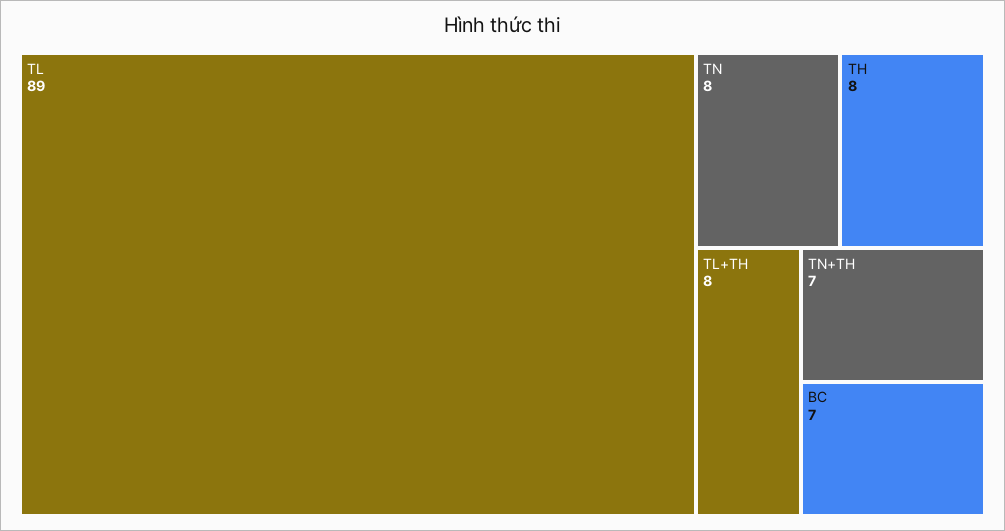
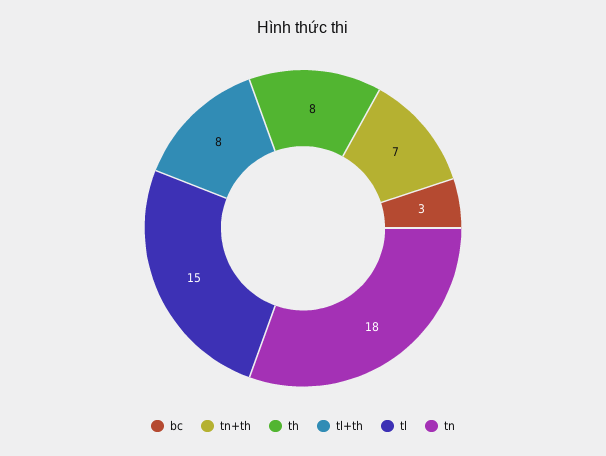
  {
-   "TL": 89,
+   "TL": 15,
-   "TN": 8,
+   "TN": 18,
    "TH": 8,
    "TL+TH": 8,
    "TN+TH": 7,
-   "BC": 7
+   "BC": 3
  }

